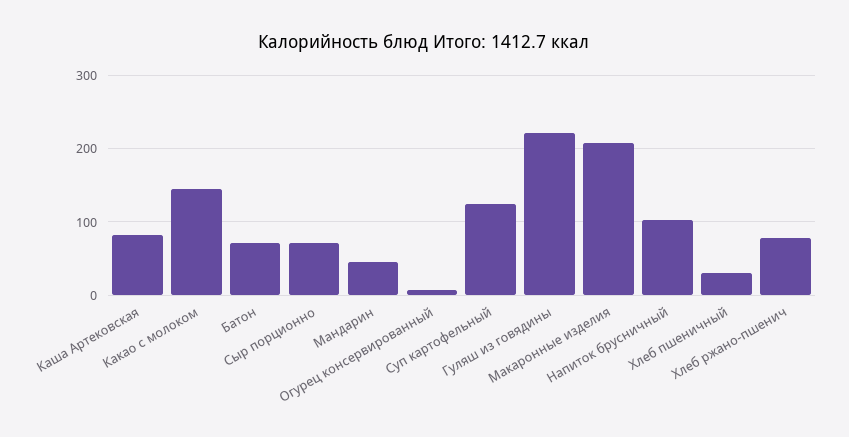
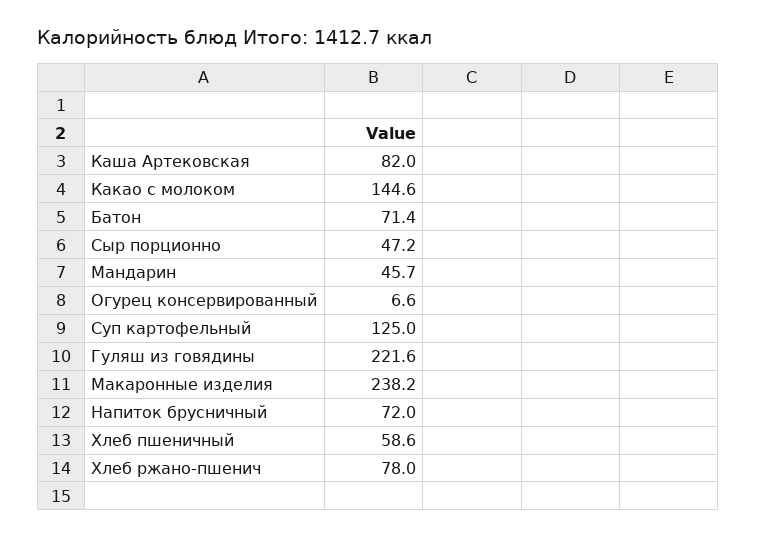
  {
    "Каша Артековская": 82,
    "Какао с молоком": 144.6,
    "Батон": 71.4,
-   "Сыр порционно": 70,
+   "Сыр порционно": 47.2,
    "Мандарин": 45.7,
    "Огурец консервированный": 6.6,
    "Суп картофельный": 125,
    "Гуляш из говядины": 221.6,
-   "Макаронные изделия": 210,
+   "Макаронные изделия": 238.2,
-   "Напиток брусничный": 100,
+   "Напиток брусничный": 72,
-   "Хлеб пшеничный": 30,
+   "Хлеб пшеничный": 58.6,
    "Хлеб ржано-пшенич": 78
  }

